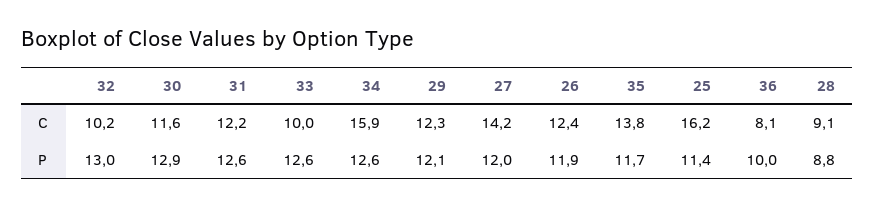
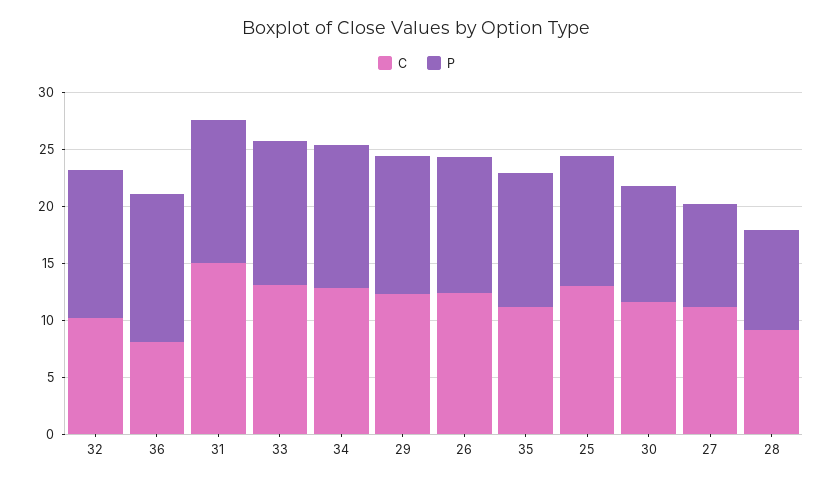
  {
    "C": {
      "32": 10.2,
      "30": 11.6,
-     "31": 12.2,
+     "31": 15,
-     "33": 10,
+     "33": 13,
-     "34": 15.9,
+     "34": 13,
      "29": 12.3,
-     "27": 14.2,
+     "27": 11,
      "26": 12.4,
-     "35": 13.8,
+     "35": 11,
-     "25": 16.2,
+     "25": 13,
      "36": 8.1,
      "28": 9.1
    },
    "P": {
      "32": 13,
-     "30": 12.9,
+     "30": 10,
      "31": 12.6,
      "33": 12.6,
      "34": 12.6,
      "29": 12.1,
-     "27": 12,
+     "27": 9,
      "26": 11.9,
      "35": 11.7,
      "25": 11.4,
-     "36": 10,
+     "36": 13,
      "28": 8.8
    }
  }

